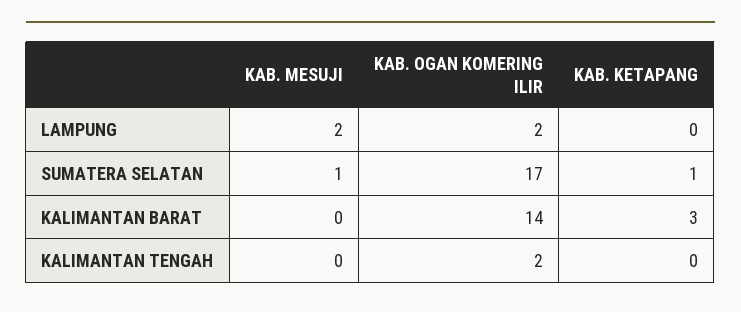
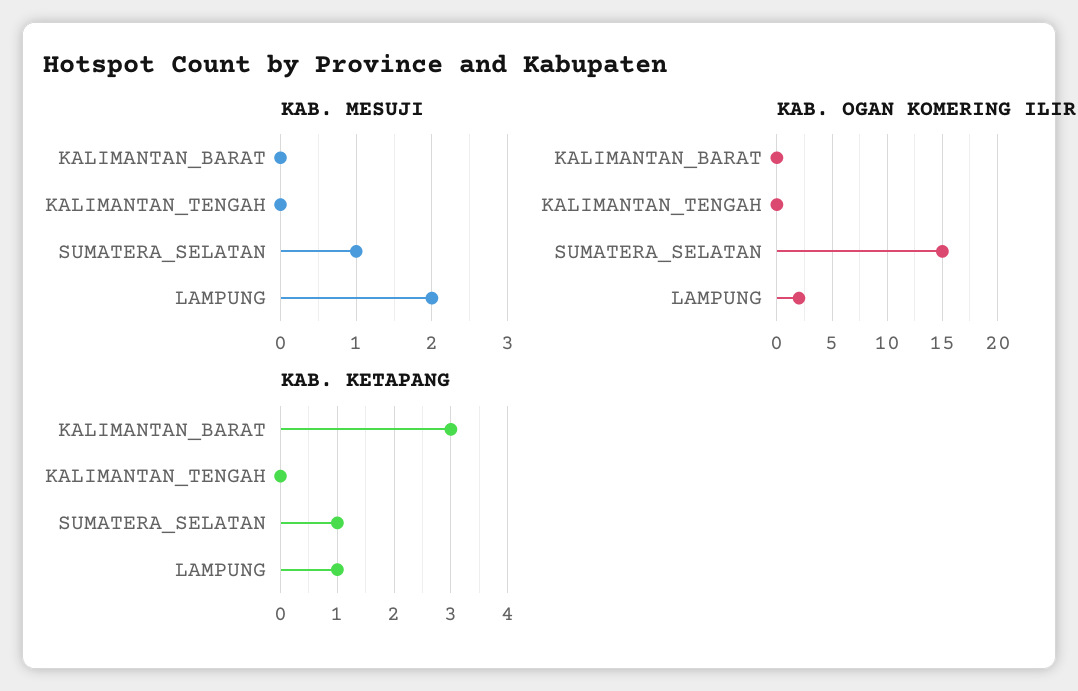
  {
    "KAB. MESUJI": {
      "LAMPUNG": 2,
      "SUMATERA SELATAN": 1,
      "KALIMANTAN BARAT": 0,
      "KALIMANTAN TENGAH": 0
    },
    "KAB. OGAN KOMERING ILIR": {
      "LAMPUNG": 2,
-     "SUMATERA SELATAN": 17,
+     "SUMATERA SELATAN": 15,
-     "KALIMANTAN BARAT": 14,
+     "KALIMANTAN BARAT": 0,
-     "KALIMANTAN TENGAH": 2
+     "KALIMANTAN TENGAH": 0
    },
    "KAB. KETAPANG": {
-     "LAMPUNG": 0,
+     "LAMPUNG": 1,
      "SUMATERA SELATAN": 1,
      "KALIMANTAN BARAT": 3,
      "KALIMANTAN TENGAH": 0
    }
  }

